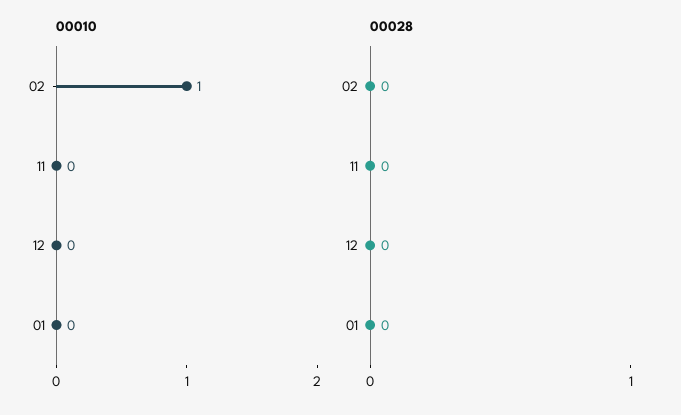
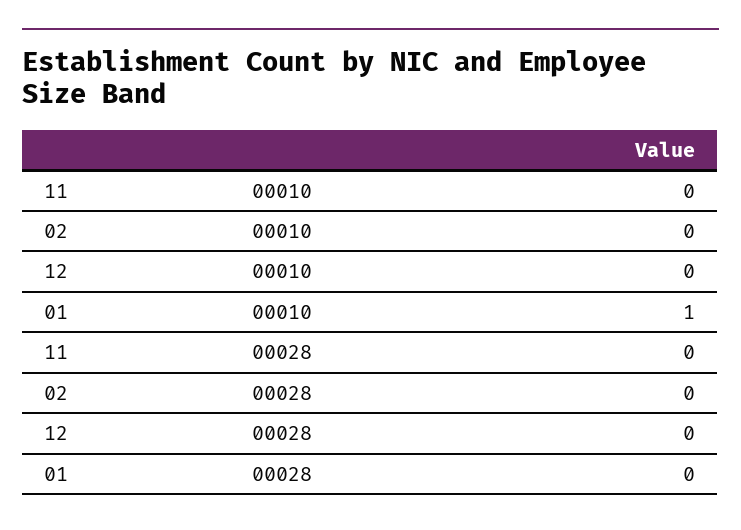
  {
    "00010": {
-     "02": 1,
+     "02": 0,
      "11": 0,
      "12": 0,
-     "01": 0
+     "01": 1
    },
    "00028": {
      "02": 0,
      "11": 0,
      "12": 0,
      "01": 0
    }
  }

